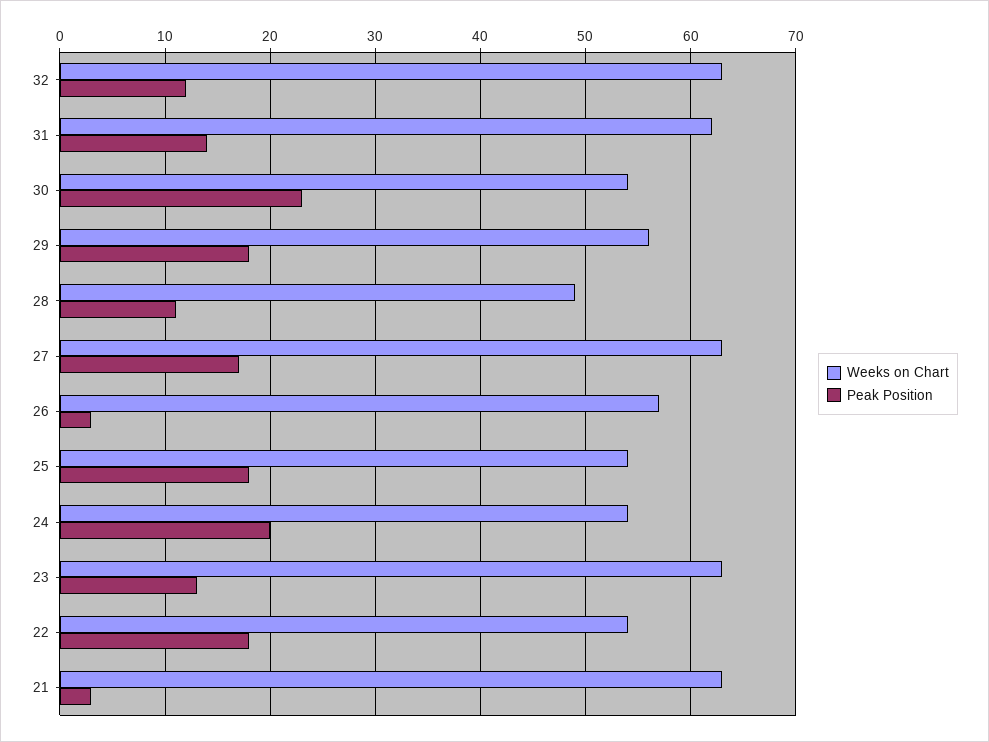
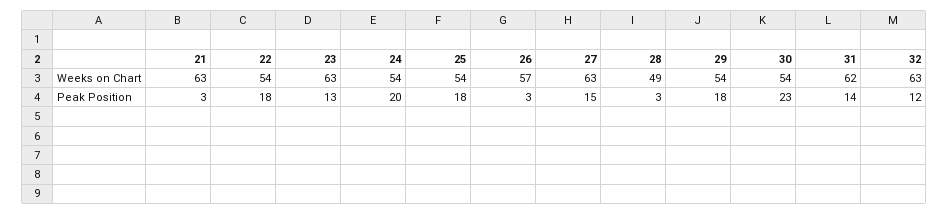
  {
    "Weeks on Chart": {
      "32": 63,
      "31": 62,
      "30": 54,
-     "29": 56,
+     "29": 54,
      "28": 49,
      "27": 63,
      "26": 57,
      "25": 54,
      "24": 54,
      "23": 63,
      "22": 54,
      "21": 63
    },
    "Peak Position": {
      "32": 12,
      "31": 14,
      "30": 23,
      "29": 18,
-     "28": 11,
+     "28": 3,
-     "27": 17,
+     "27": 15,
      "26": 3,
      "25": 18,
      "24": 20,
      "23": 13,
      "22": 18,
      "21": 3
    }
  }

